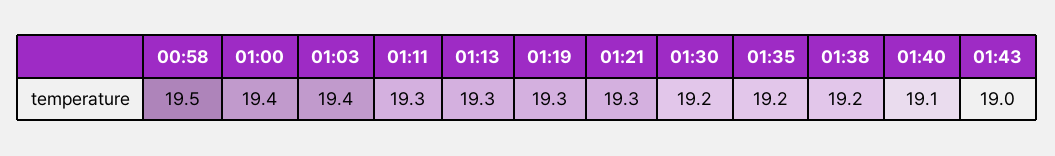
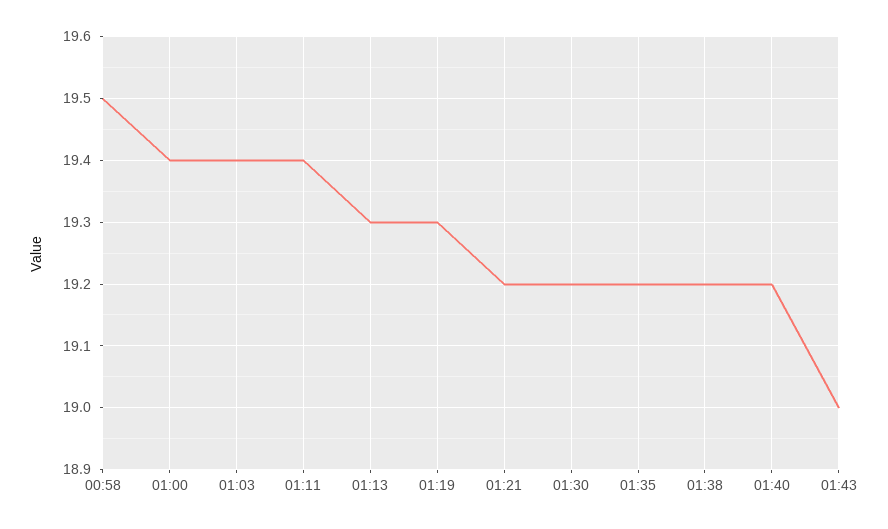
  {
    "00:58": 19.5,
    "01:00": 19.4,
    "01:03": 19.4,
-   "01:11": 19.3,
+   "01:11": 19.4,
    "01:13": 19.3,
    "01:19": 19.3,
-   "01:21": 19.3,
+   "01:21": 19.2,
    "01:30": 19.2,
    "01:35": 19.2,
    "01:38": 19.2,
-   "01:40": 19.1,
+   "01:40": 19.2,
    "01:43": 19
  }

